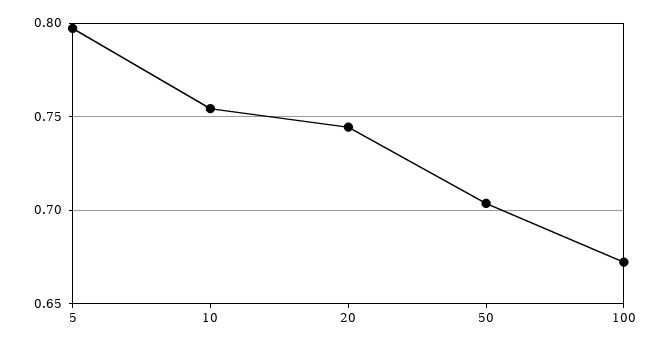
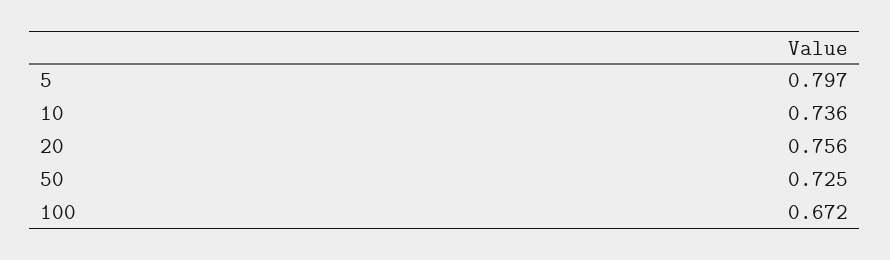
  {
    "5": 0.797,
-   "10": 0.755,
+   "10": 0.736,
-   "20": 0.745,
+   "20": 0.756,
-   "50": 0.705,
+   "50": 0.725,
    "100": 0.672
  }

